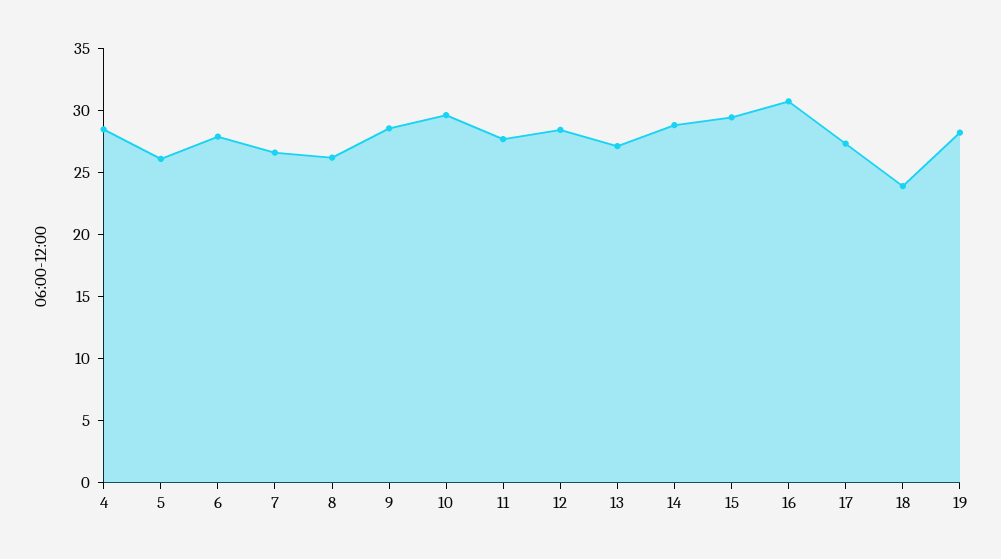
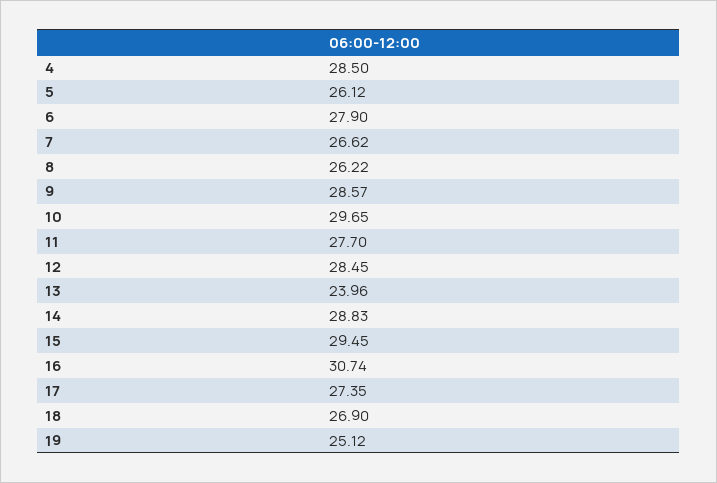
  {
    "4": 28.5,
    "5": 26.12,
    "6": 27.9,
    "7": 26.62,
    "8": 26.22,
    "9": 28.57,
    "10": 29.65,
    "11": 27.7,
    "12": 28.45,
-   "13": 27,
+   "13": 23.96,
    "14": 28.83,
    "15": 29.45,
    "16": 30.74,
    "17": 27.35,
-   "18": 24,
+   "18": 26.9,
-   "19": 28
+   "19": 25.12
  }

